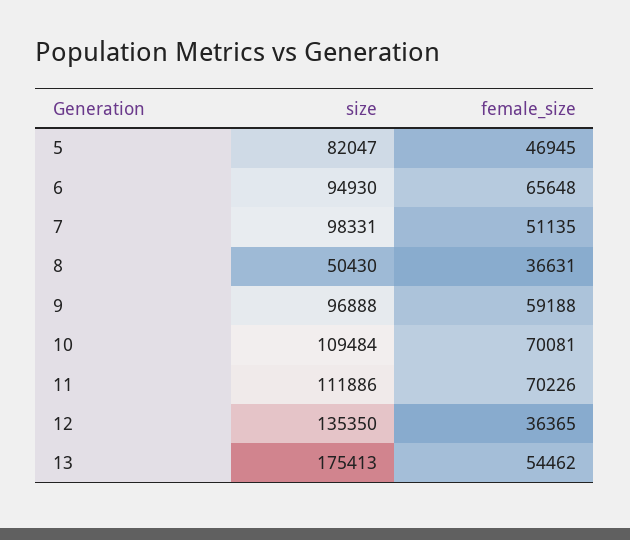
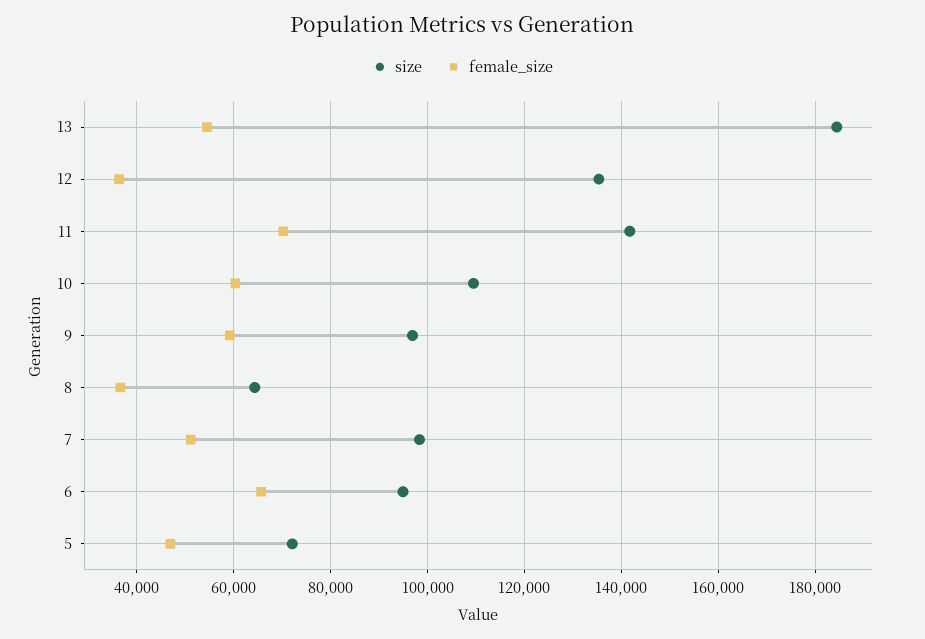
  {
    "size": {
-     "5": 82047,
+     "5": 72000,
      "6": 94930,
      "7": 98331,
-     "8": 50430,
+     "8": 64000,
      "9": 96888,
      "10": 109484,
-     "11": 111886,
+     "11": 142000,
      "12": 135350,
-     "13": 175413
+     "13": 184000
    },
    "female_size": {
      "5": 46945,
      "6": 65648,
      "7": 51135,
      "8": 36631,
      "9": 59188,
-     "10": 70081,
+     "10": 60000,
      "11": 70226,
      "12": 36365,
      "13": 54462
    }
  }

